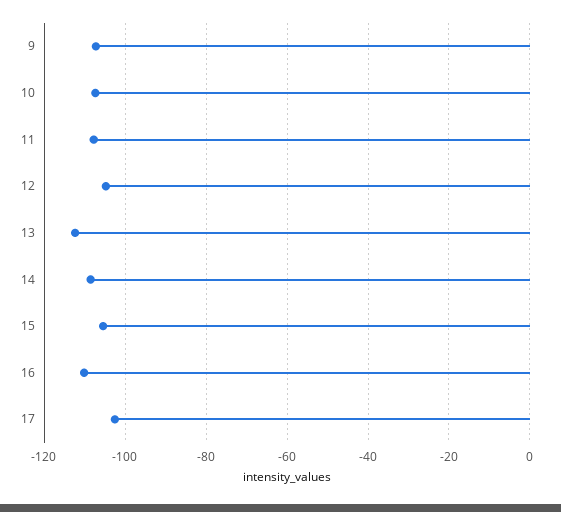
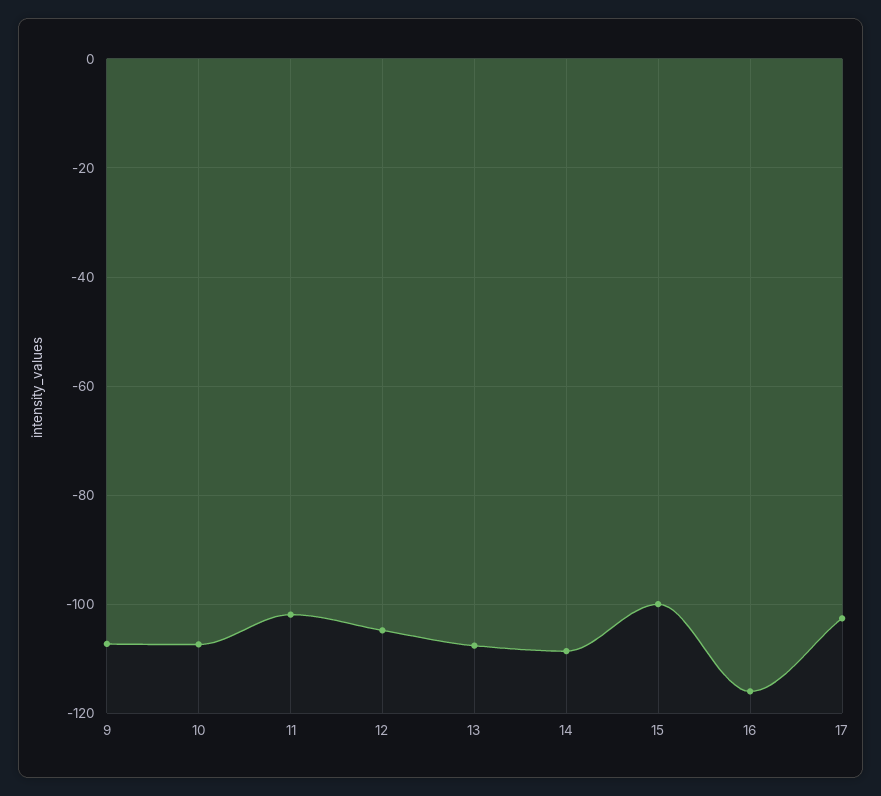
  {
    "9": -108,
    "10": -108,
-   "11": -108,
+   "11": -102,
    "12": -104,
-   "13": -112,
+   "13": -108,
    "14": -108,
-   "15": -106,
+   "15": -100,
-   "16": -110,
+   "16": -116,
    "17": -102
  }

